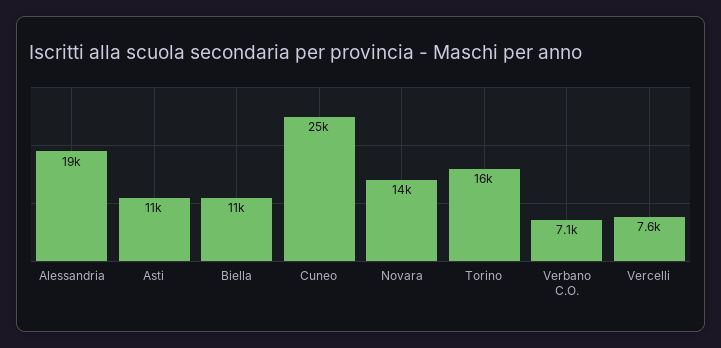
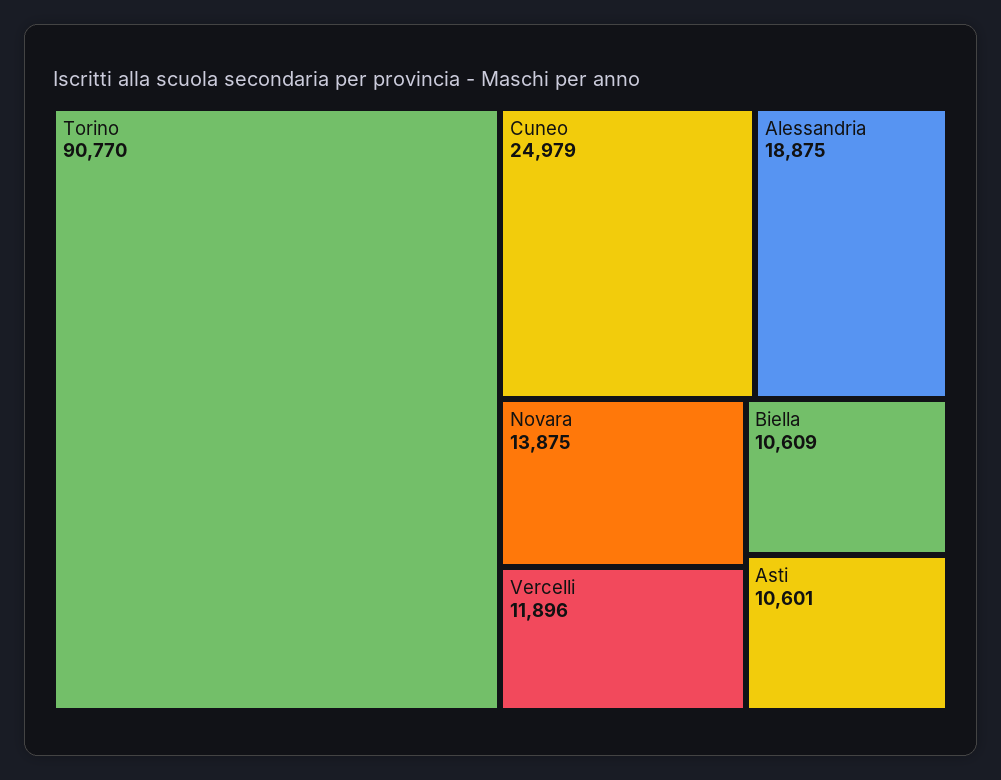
  {
    "Alessandria": 18875,
    "Asti": 10601,
    "Biella": 10609,
    "Cuneo": 24979,
    "Novara": 13875,
-   "Torino": 16000,
+   "Torino": 90770,
-   "Verbano C.O.": 7100,
-   "Vercelli": 7600
+   "Vercelli": 11896
  }

